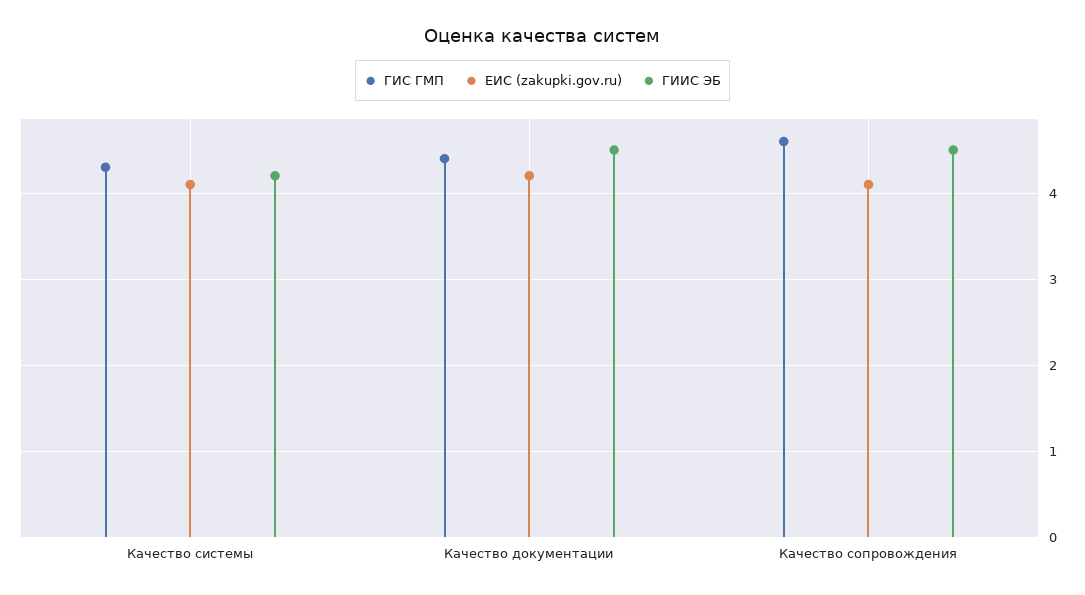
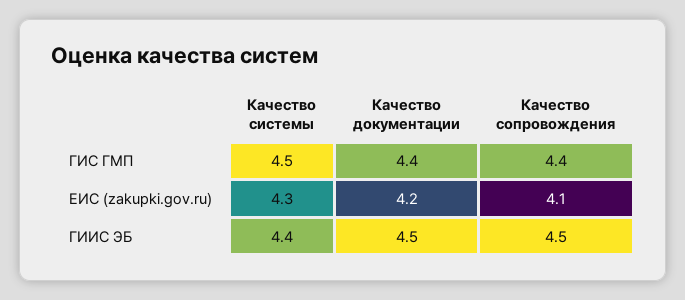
  {
    "ГИС ГМП": {
-     "Качество системы": 4.3,
+     "Качество системы": 4.5,
      "Качество документации": 4.4,
-     "Качество сопровождения": 4.6
+     "Качество сопровождения": 4.4
    },
    "ЕИС (zakupki.gov.ru)": {
-     "Качество системы": 4.1,
+     "Качество системы": 4.3,
      "Качество документации": 4.2,
      "Качество сопровождения": 4.1
    },
    "ГИИС ЭБ": {
-     "Качество системы": 4.2,
+     "Качество системы": 4.4,
      "Качество документации": 4.5,
      "Качество сопровождения": 4.5
    }
  }

